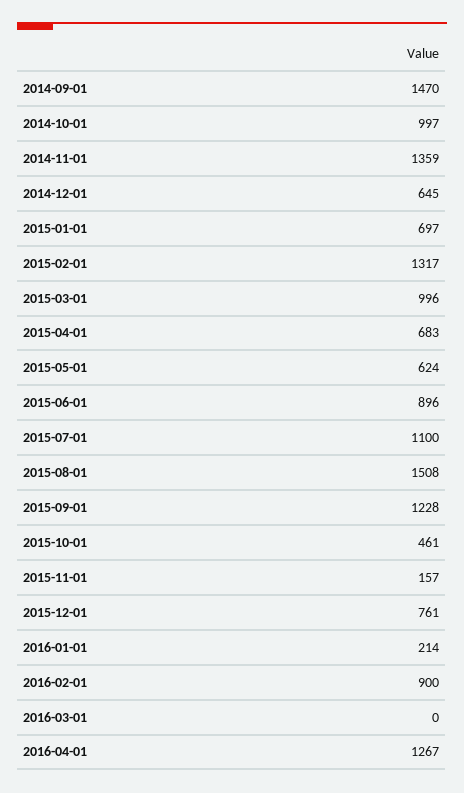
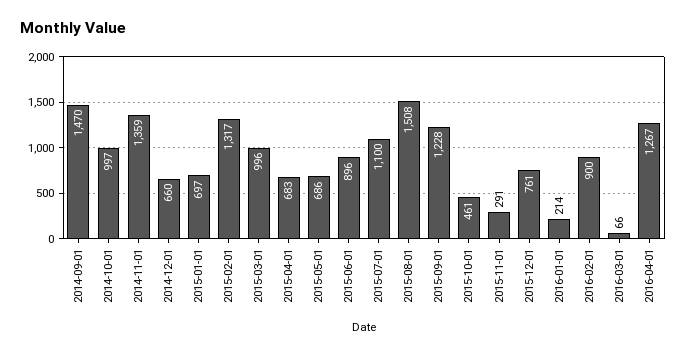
  {
    "2014-09-01": 1470,
    "2014-10-01": 997,
    "2014-11-01": 1359,
-   "2014-12-01": 645,
+   "2014-12-01": 660,
    "2015-01-01": 697,
    "2015-02-01": 1317,
    "2015-03-01": 996,
    "2015-04-01": 683,
-   "2015-05-01": 624,
+   "2015-05-01": 686,
    "2015-06-01": 896,
    "2015-07-01": 1100,
    "2015-08-01": 1508,
    "2015-09-01": 1228,
    "2015-10-01": 461,
-   "2015-11-01": 157,
+   "2015-11-01": 291,
    "2015-12-01": 761,
    "2016-01-01": 214,
    "2016-02-01": 900,
-   "2016-03-01": 0,
+   "2016-03-01": 66,
    "2016-04-01": 1267
  }

